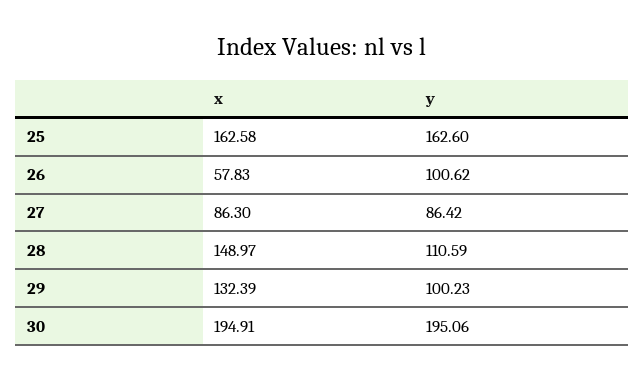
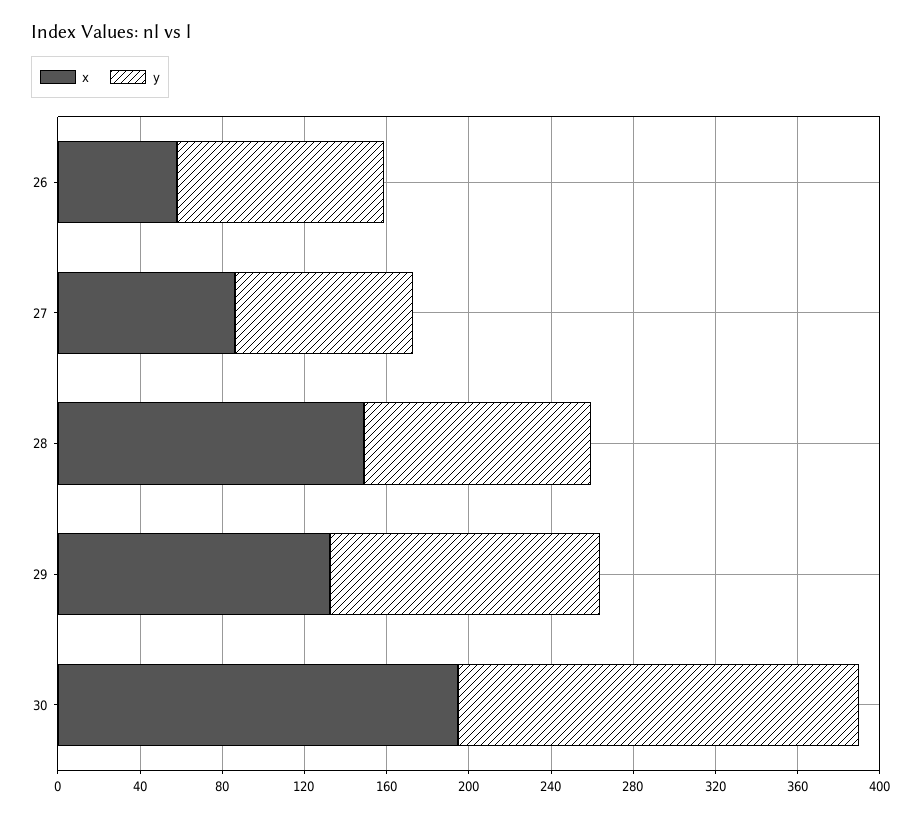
  {
    "x": {
-     "25": 162.58,
      "26": 57.83,
      "27": 86.3,
      "28": 148.97,
      "29": 132.39,
      "30": 194.91
    },
    "y": {
-     "25": 162.6,
      "26": 100.62,
      "27": 86.42,
      "28": 110.59,
-     "29": 100.23,
+     "29": 130,
      "30": 195.06
    }
  }

